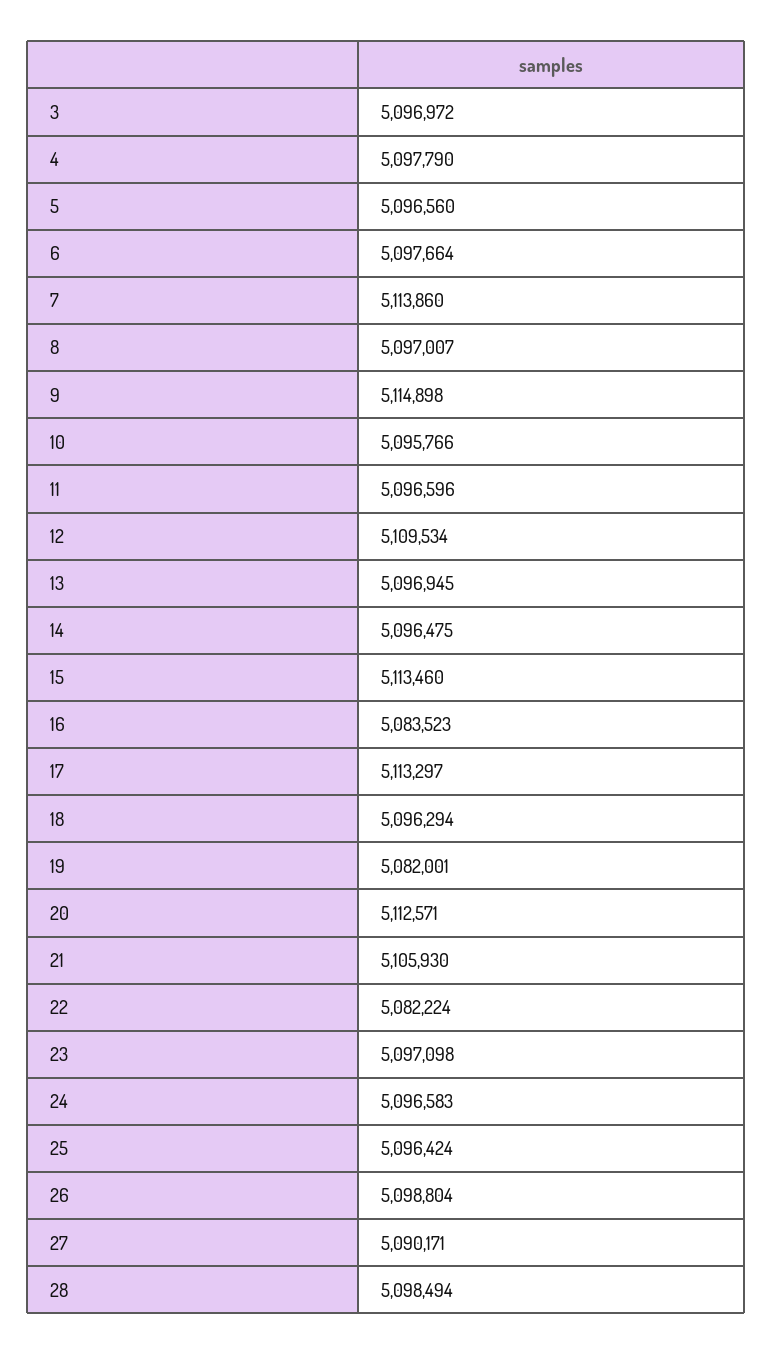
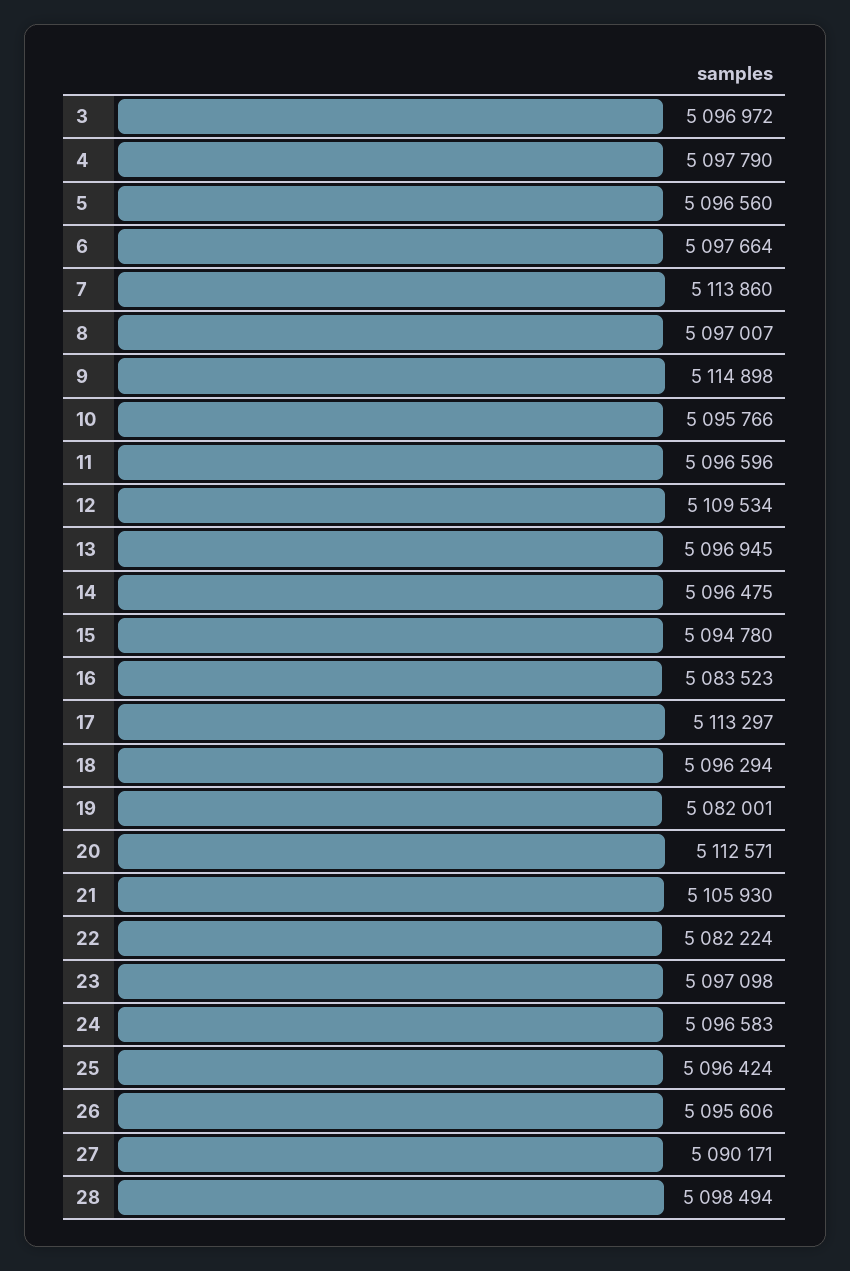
  {
    "3": 5096972,
    "4": 5097790,
    "5": 5096560,
    "6": 5097664,
    "7": 5113860,
    "8": 5097007,
    "9": 5114898,
    "10": 5095766,
    "11": 5096596,
    "12": 5109534,
    "13": 5096945,
    "14": 5096475,
-   "15": 5113460,
+   "15": 5094780,
    "16": 5083523,
    "17": 5113297,
    "18": 5096294,
    "19": 5082001,
    "20": 5112571,
    "21": 5105930,
    "22": 5082224,
    "23": 5097098,
    "24": 5096583,
    "25": 5096424,
-   "26": 5098804,
+   "26": 5095606,
    "27": 5090171,
    "28": 5098494
  }

